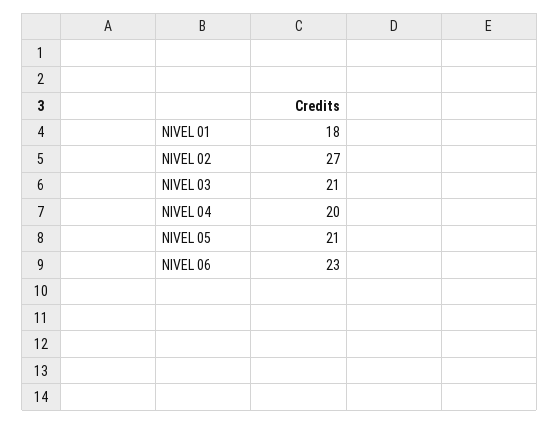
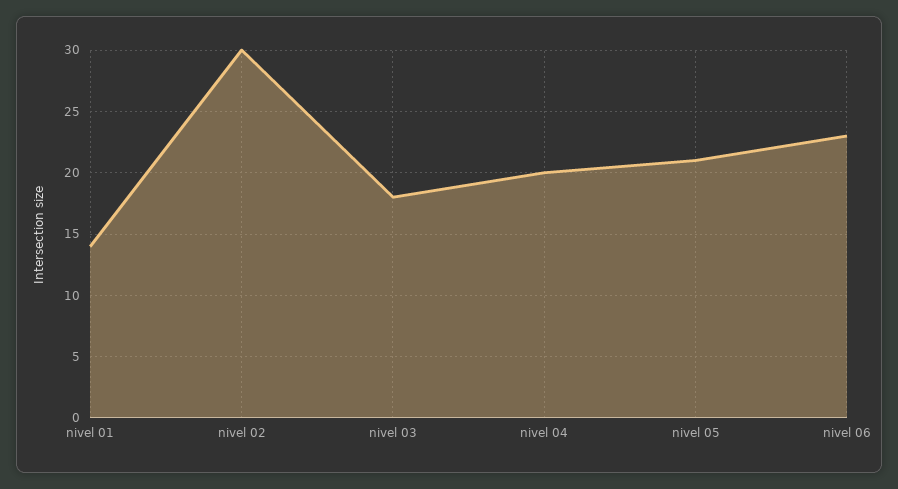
  {
-   "NIVEL 01": 18,
+   "NIVEL 01": 14,
-   "NIVEL 02": 27,
+   "NIVEL 02": 30,
-   "NIVEL 03": 21,
+   "NIVEL 03": 18,
    "NIVEL 04": 20,
    "NIVEL 05": 21,
    "NIVEL 06": 23
  }

